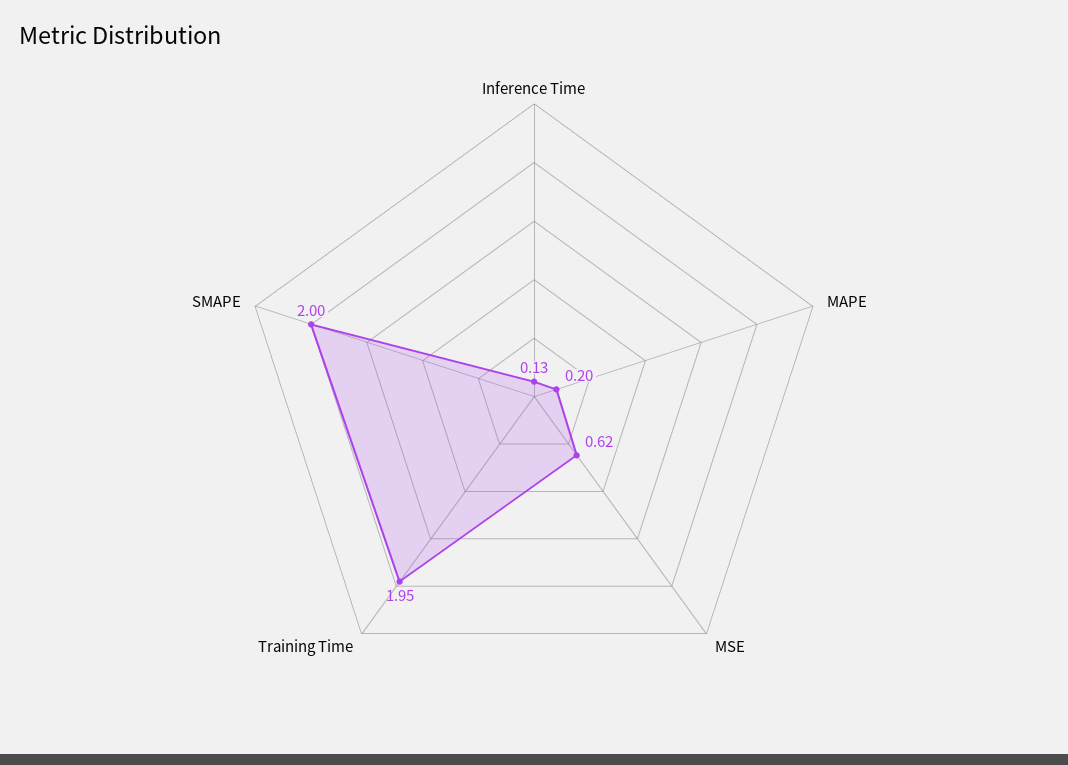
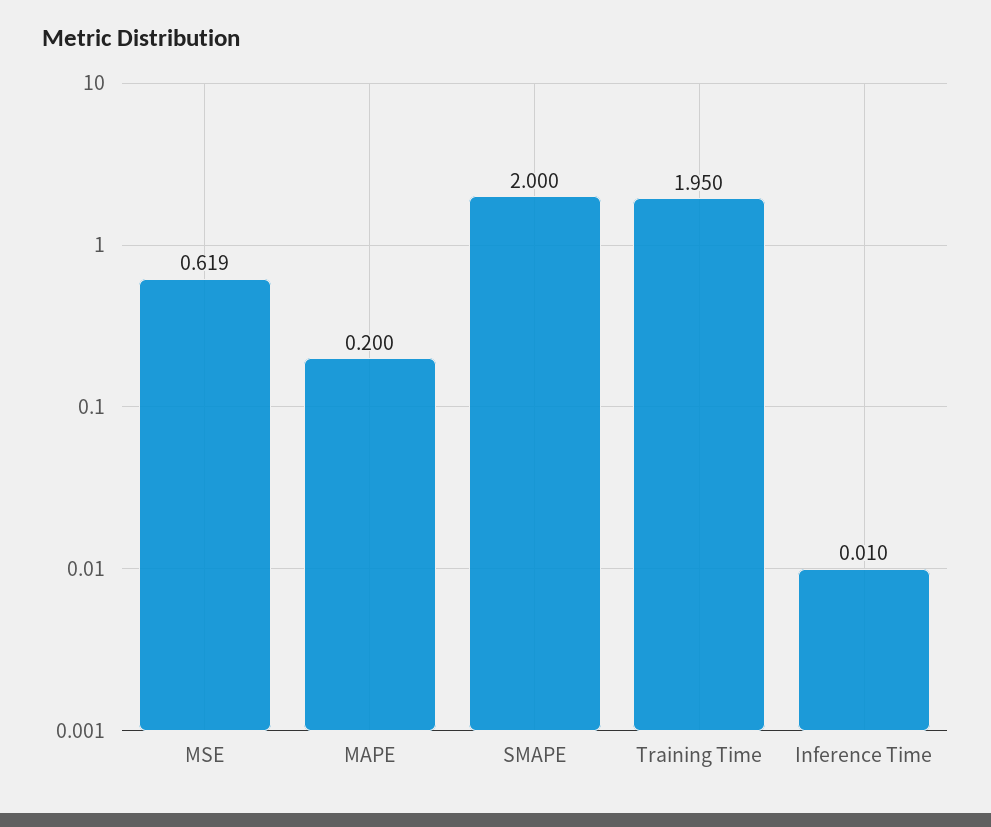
  {
-   "Inference Time": 0.13,
+   "Inference Time": 0.01,
    "MAPE": 0.2,
    "MSE": 0.619,
    "Training Time": 1.95,
    "SMAPE": 2
  }

